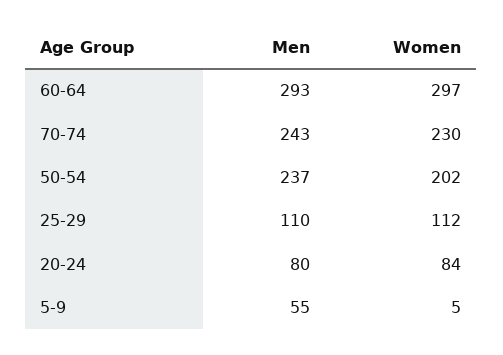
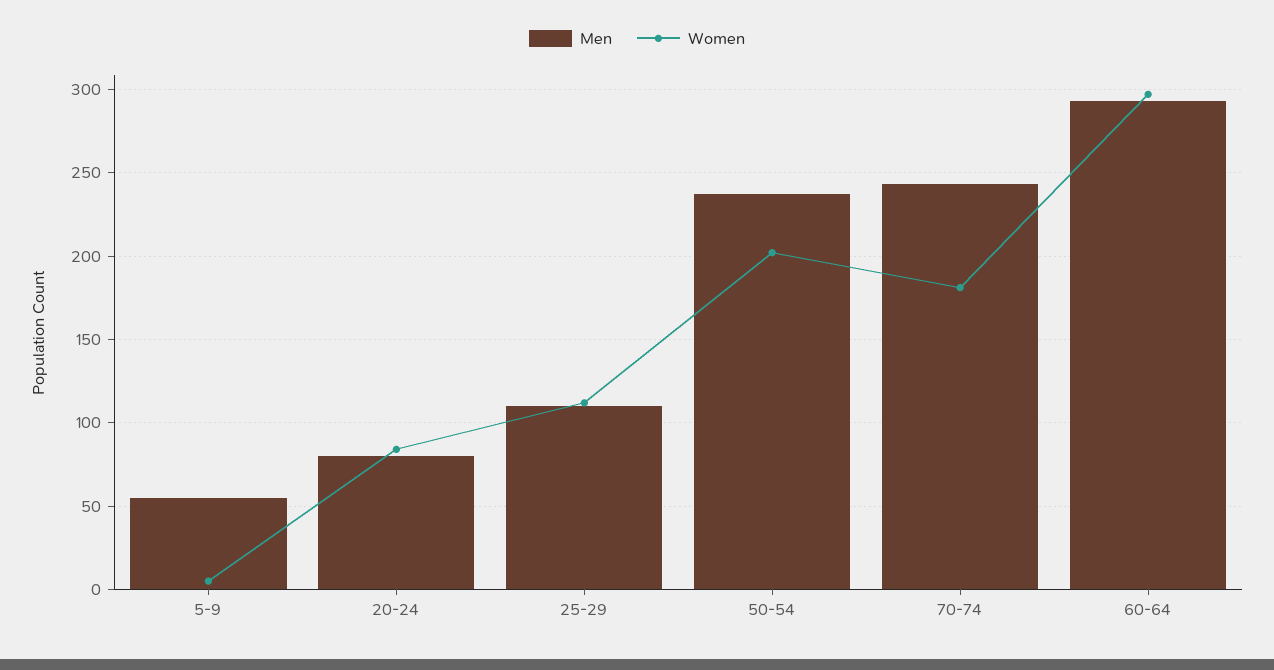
  {
    "Men": {
      "60-64": 293,
      "70-74": 243,
      "50-54": 237,
      "25-29": 110,
      "20-24": 80,
      "5-9": 55
    },
    "Women": {
      "60-64": 297,
-     "70-74": 230,
+     "70-74": 180,
      "50-54": 202,
      "25-29": 112,
      "20-24": 84,
      "5-9": 5
    }
  }

